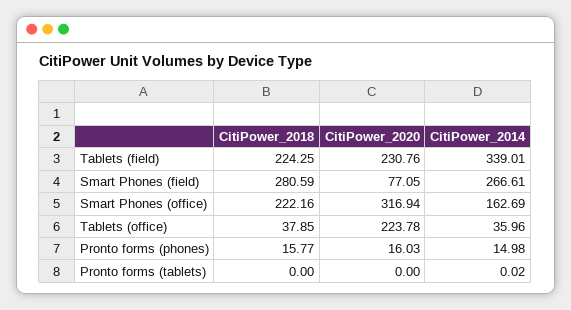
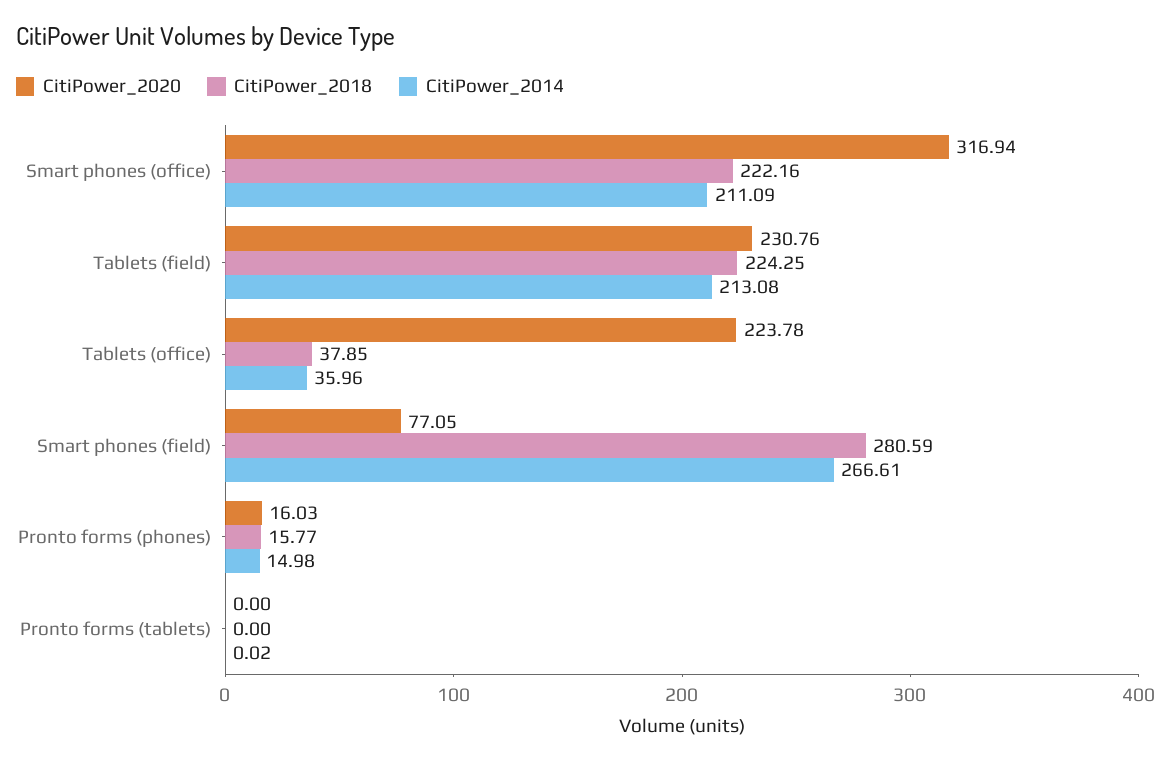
  {
    "CitiPower_2018": {
      "Tablets (field)": 224.25,
      "Smart Phones (field)": 280.59,
      "Smart Phones (office)": 222.16,
      "Tablets (office)": 37.85,
      "Pronto forms (phones)": 15.77,
      "Pronto forms (tablets)": 0
    },
    "CitiPower_2020": {
      "Tablets (field)": 230.76,
      "Smart Phones (field)": 77.05,
      "Smart Phones (office)": 316.94,
      "Tablets (office)": 223.78,
      "Pronto forms (phones)": 16.03,
      "Pronto forms (tablets)": 0
    },
    "CitiPower_2014": {
-     "Tablets (field)": 339.01,
+     "Tablets (field)": 213.08,
      "Smart Phones (field)": 266.61,
-     "Smart Phones (office)": 162.69,
+     "Smart Phones (office)": 211.09,
      "Tablets (office)": 35.96,
      "Pronto forms (phones)": 14.98,
      "Pronto forms (tablets)": 0.02
    }
  }

